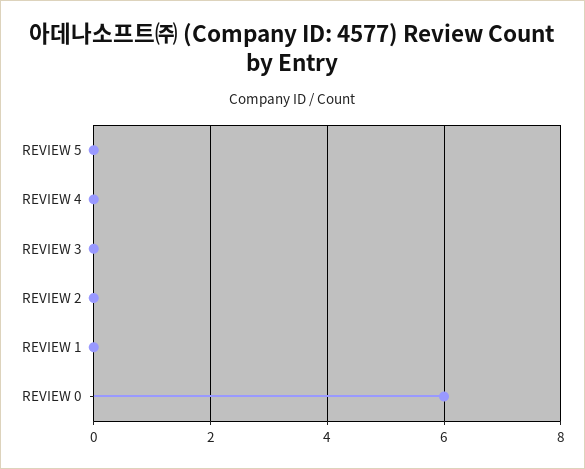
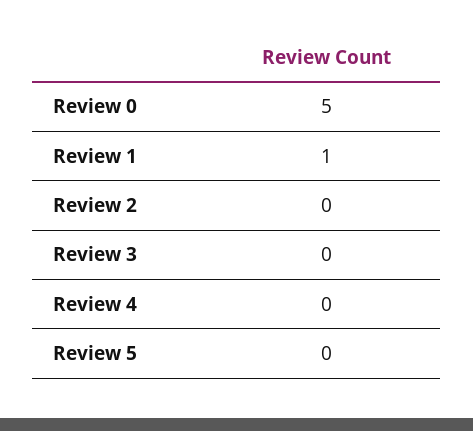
  {
    "REVIEW 5": 0,
    "REVIEW 4": 0,
    "REVIEW 3": 0,
    "REVIEW 2": 0,
-   "REVIEW 1": 0,
+   "REVIEW 1": 1,
-   "REVIEW 0": 6
+   "REVIEW 0": 5
  }

